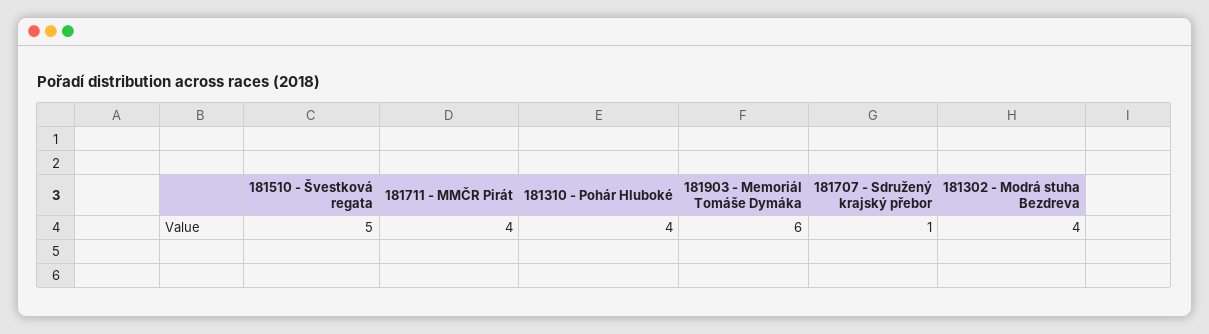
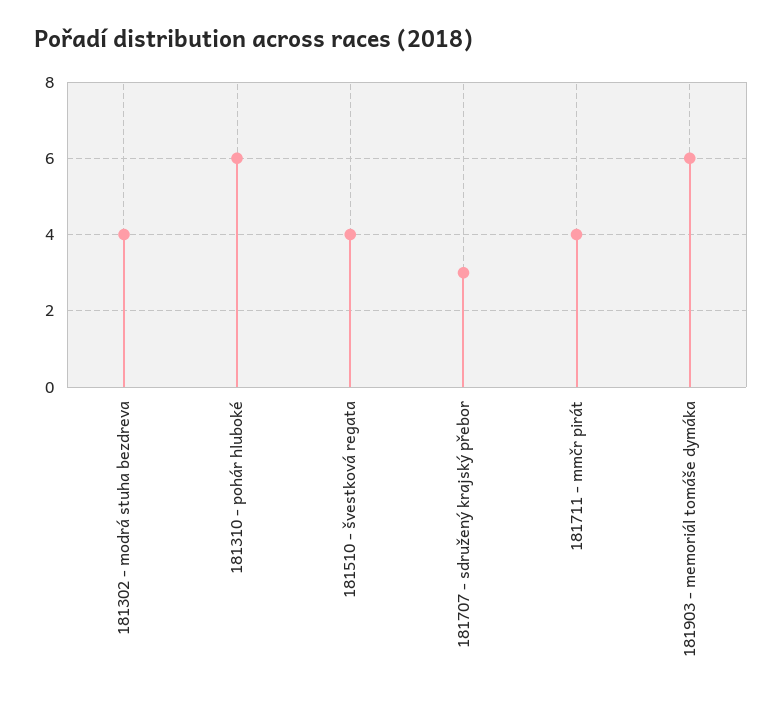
  {
-   "181510 - Švestková regata": 5,
+   "181510 - Švestková regata": 4,
    "181711 - MMČR Pirát": 4,
-   "181310 - Pohár Hluboké": 4,
+   "181310 - Pohár Hluboké": 6,
    "181903 - Memoriál Tomáše Dymáka": 6,
-   "181707 - Sdružený krajský přebor": 1,
+   "181707 - Sdružený krajský přebor": 3,
    "181302 - Modrá stuha Bezdreva": 4
  }

